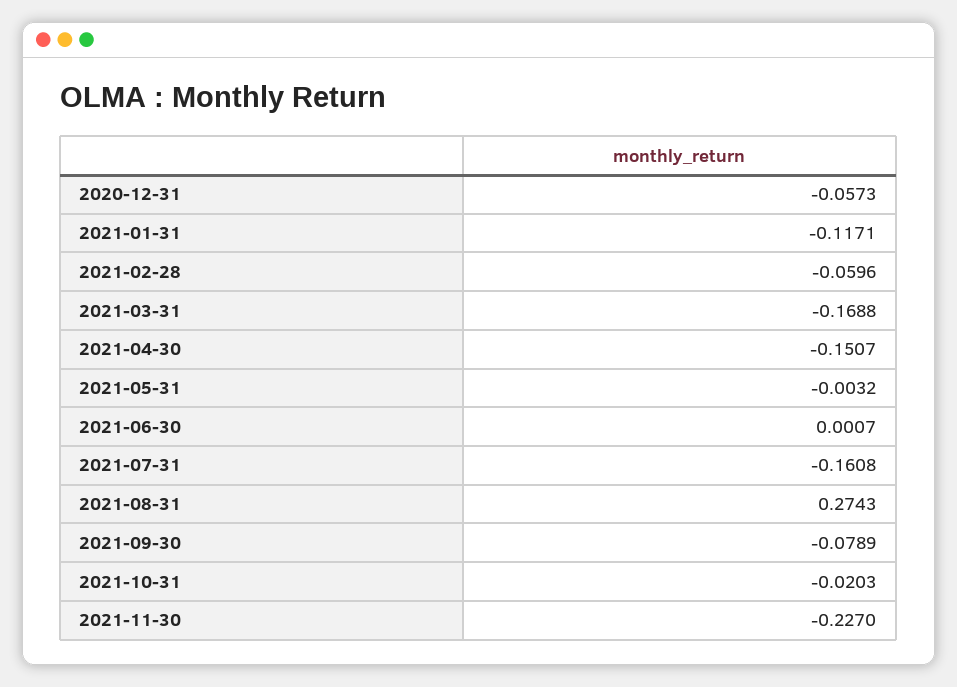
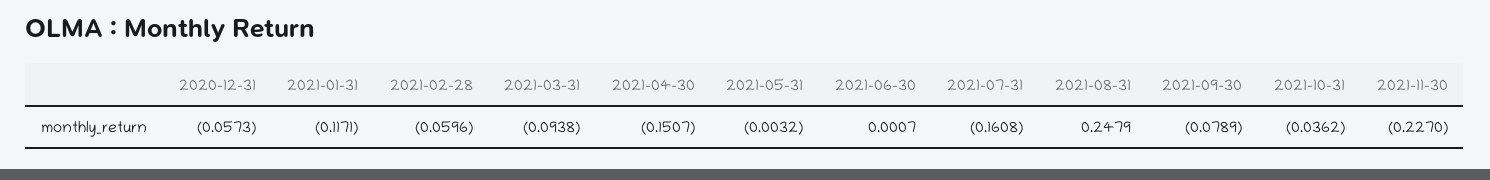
  {
    "2020-12-31": -0.0573,
    "2021-01-31": -0.1171,
    "2021-02-28": -0.0596,
-   "2021-03-31": -0.1688,
+   "2021-03-31": -0.0938,
    "2021-04-30": -0.1507,
    "2021-05-31": -0.0032,
    "2021-06-30": 0.0007,
    "2021-07-31": -0.1608,
-   "2021-08-31": 0.2743,
+   "2021-08-31": 0.2479,
    "2021-09-30": -0.0789,
-   "2021-10-31": -0.0203,
+   "2021-10-31": -0.0362,
    "2021-11-30": -0.227
  }

